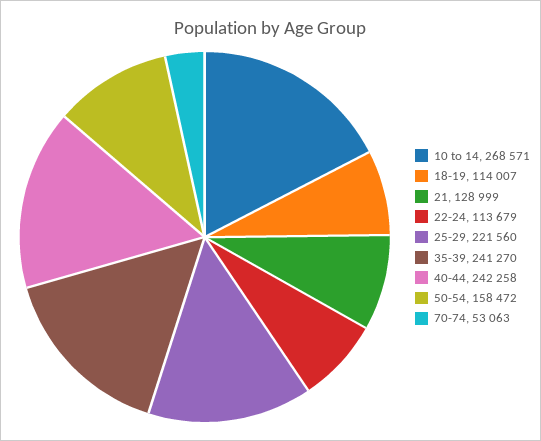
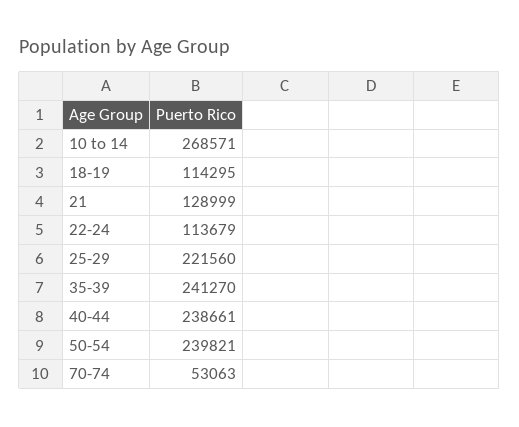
  {
    "10 to 14": 268571,
-   "18-19": 114007,
+   "18-19": 114295,
    "21": 128999,
    "22-24": 113679,
    "25-29": 221560,
    "35-39": 241270,
-   "40-44": 242258,
+   "40-44": 238661,
-   "50-54": 158472,
+   "50-54": 239821,
    "70-74": 53063
  }

